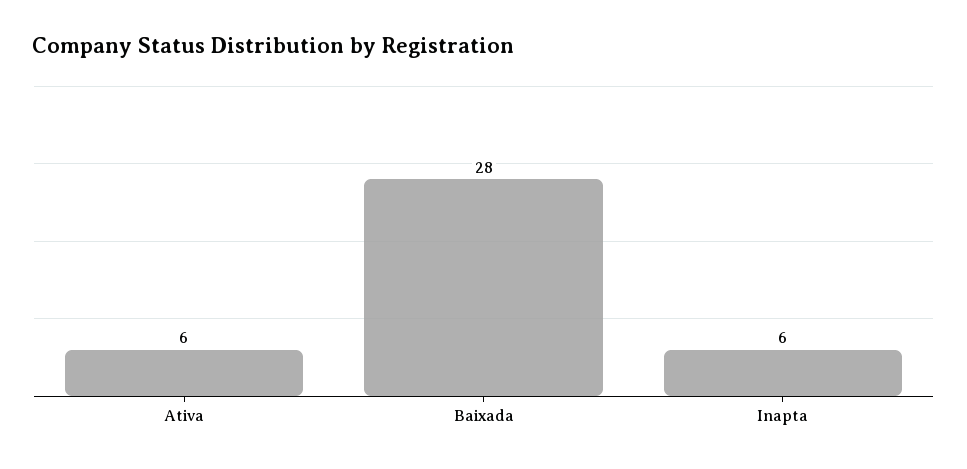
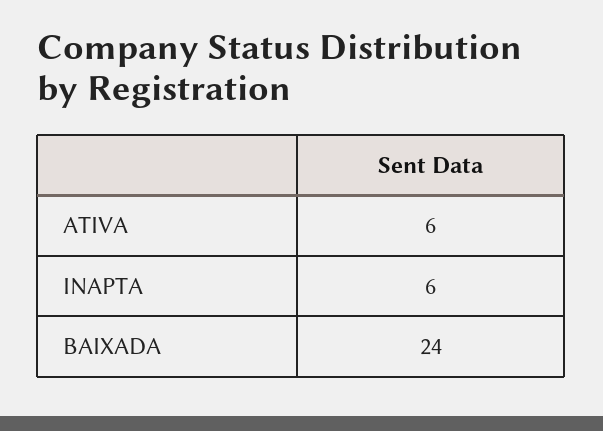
  {
    "Ativa": 6,
-   "Baixada": 28,
+   "Baixada": 24,
    "Inapta": 6
  }

